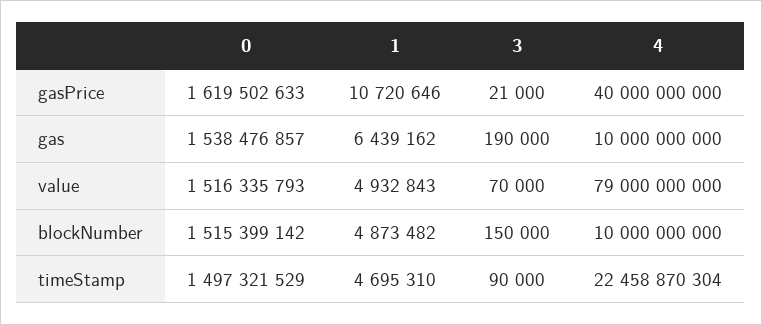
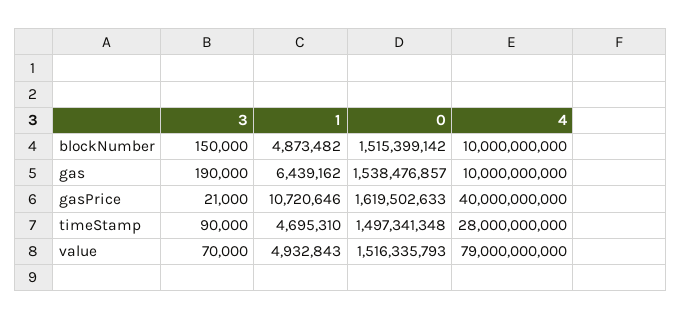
  {
    "0": {
      "gasPrice": 1619502633,
      "gas": 1538476857,
      "value": 1516335793,
      "blockNumber": 1515399142,
-     "timeStamp": 1497321529
+     "timeStamp": 1497341348
    },
    "1": {
      "gasPrice": 10720646,
      "gas": 6439162,
      "value": 4932843,
      "blockNumber": 4873482,
      "timeStamp": 4695310
    },
    "3": {
      "gasPrice": 21000,
      "gas": 190000,
      "value": 70000,
      "blockNumber": 150000,
      "timeStamp": 90000
    },
    "4": {
      "gasPrice": 40000000000,
      "gas": 10000000000,
      "value": 79000000000,
      "blockNumber": 10000000000,
-     "timeStamp": 22458870304
+     "timeStamp": 28000000000
    }
  }

